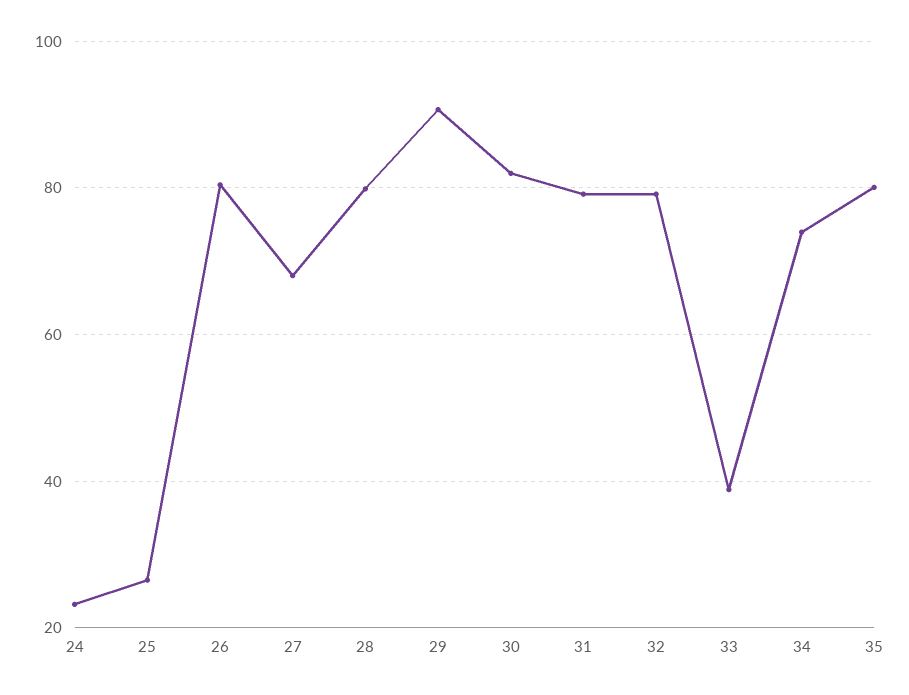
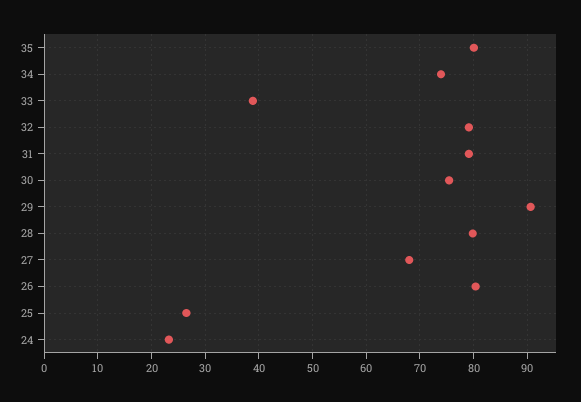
  {
    "24": 24,
    "25": 26,
    "26": 80,
    "27": 68,
    "28": 80,
    "29": 90,
-   "30": 82,
+   "30": 76,
    "31": 80,
    "32": 80,
    "33": 38,
    "34": 74,
    "35": 80
  }

